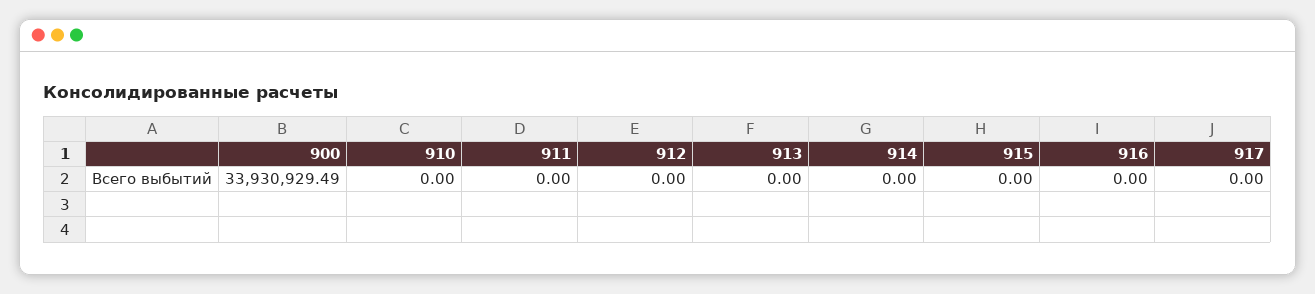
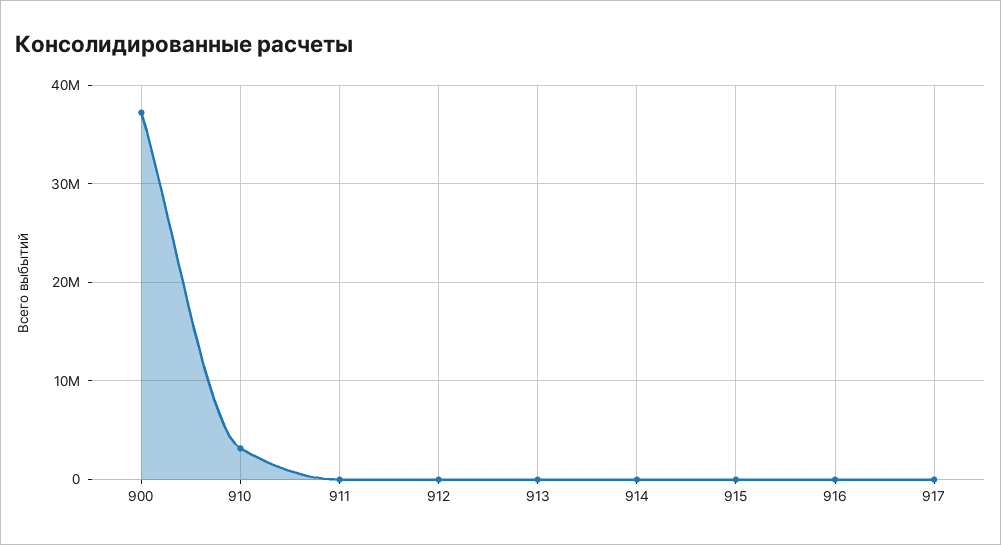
  {
-   "900": 33930929.49,
+   "900": 37000000,
-   "910": 0,
+   "910": 3000000,
    "911": 0,
    "912": 0,
    "913": 0,
    "914": 0,
    "915": 0,
    "916": 0,
    "917": 0
  }

